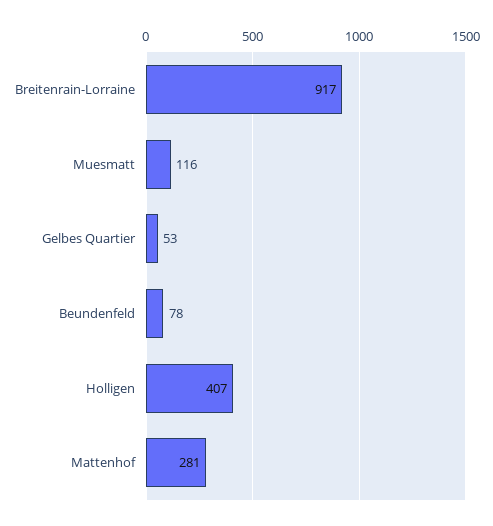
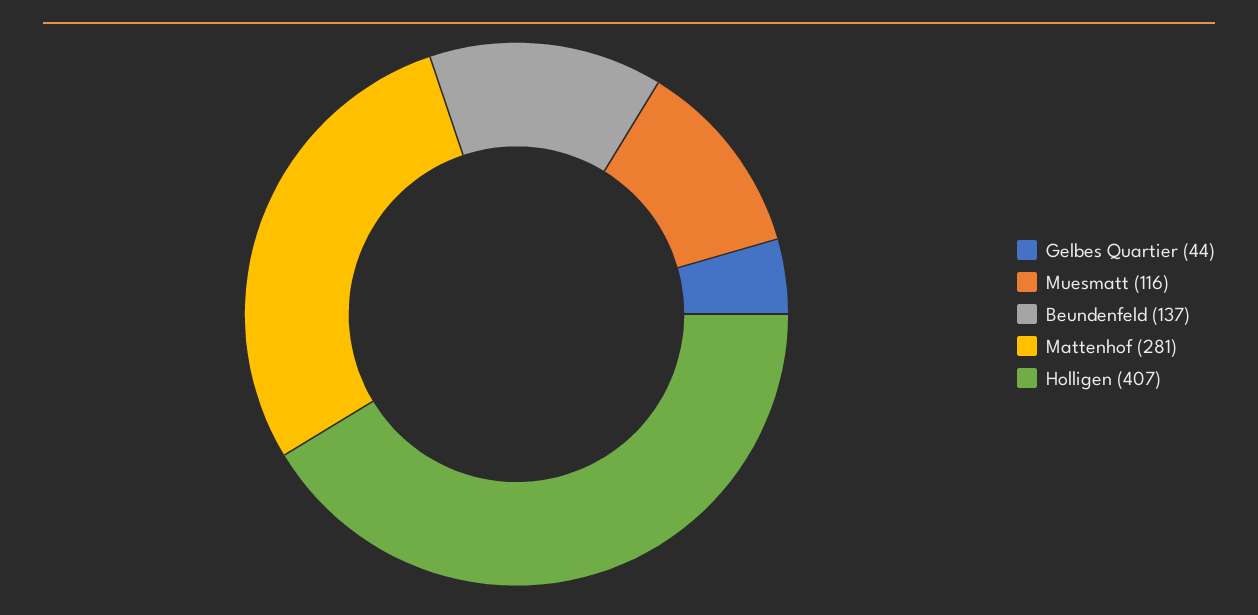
  {
-   "Breitenrain-Lorraine": 917,
    "Muesmatt": 116,
-   "Gelbes Quartier": 53,
+   "Gelbes Quartier": 44,
-   "Beundenfeld": 78,
+   "Beundenfeld": 137,
    "Holligen": 407,
    "Mattenhof": 281
  }

